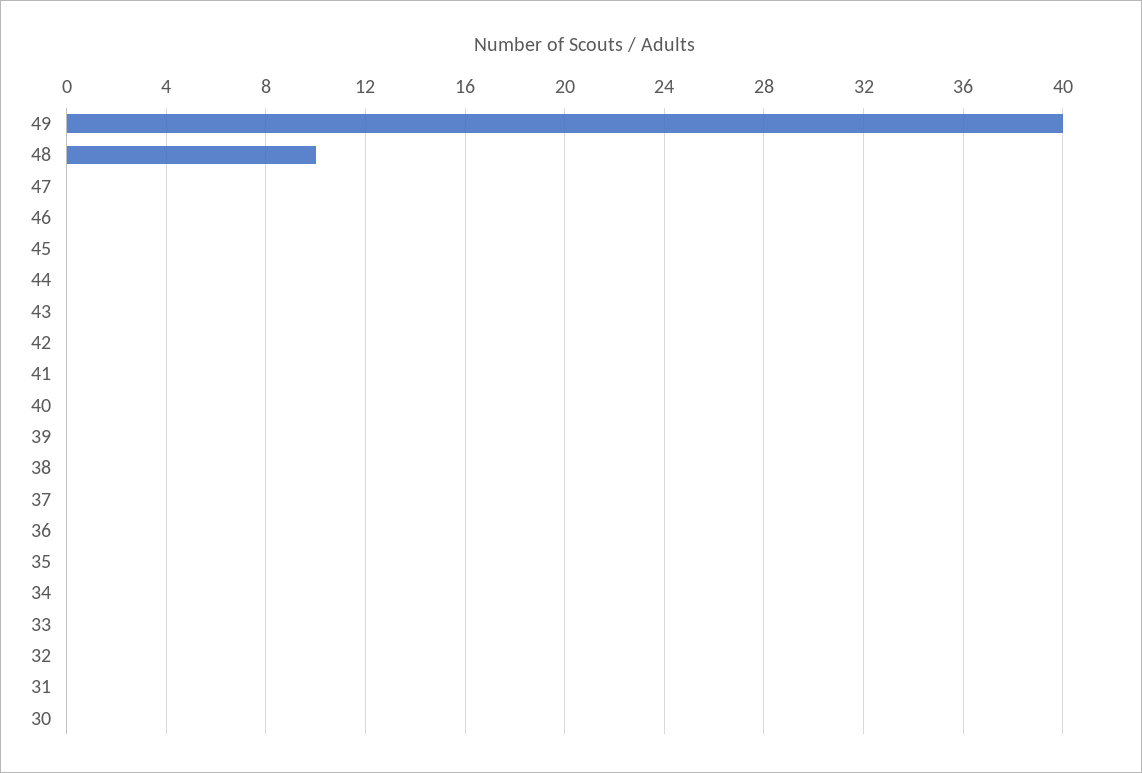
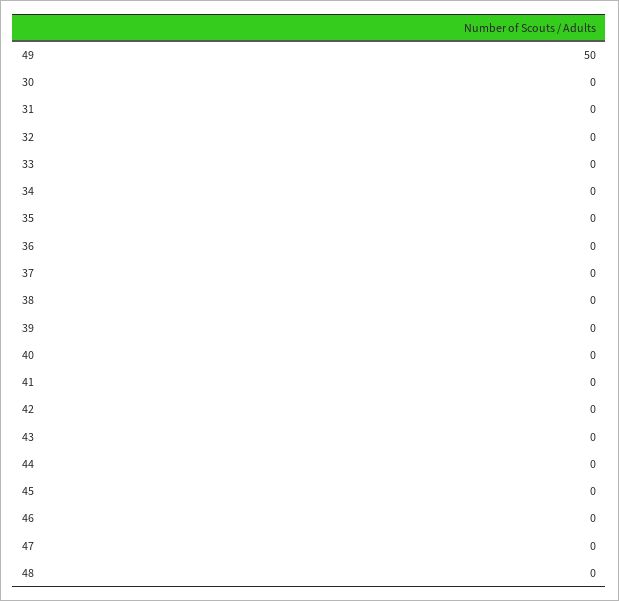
  {
-   "49": 40,
+   "49": 50,
-   "48": 10,
+   "48": 0,
    "47": 0,
    "46": 0,
    "45": 0,
    "44": 0,
    "43": 0,
    "42": 0,
    "41": 0,
    "40": 0,
    "39": 0,
    "38": 0,
    "37": 0,
    "36": 0,
    "35": 0,
    "34": 0,
    "33": 0,
    "32": 0,
    "31": 0,
    "30": 0
  }

